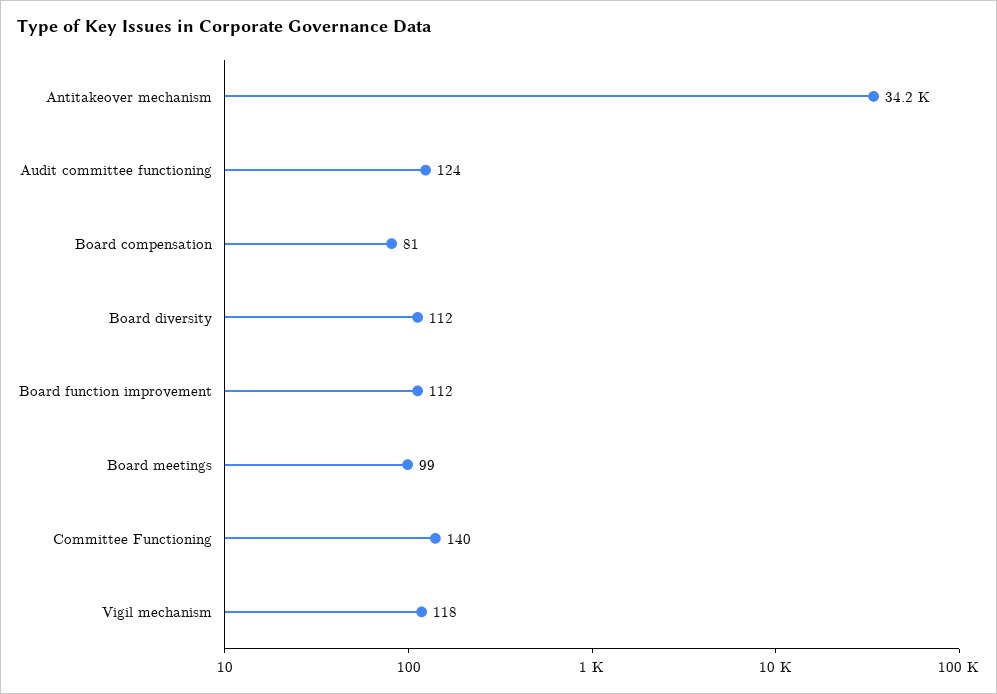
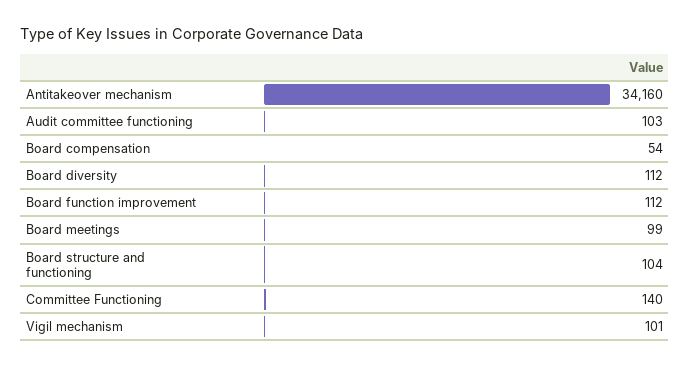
  {
    "Antitakeover mechanism": 34160,
-   "Audit committee functioning": 124,
+   "Audit committee functioning": 103,
-   "Board compensation": 81,
+   "Board compensation": 54,
    "Board diversity": 112,
    "Board function improvement": 112,
    "Board meetings": 99,
    "Committee Functioning": 140,
-   "Vigil mechanism": 118
+   "Vigil mechanism": 101,
+   "Board structure and functioning": 104
  }

